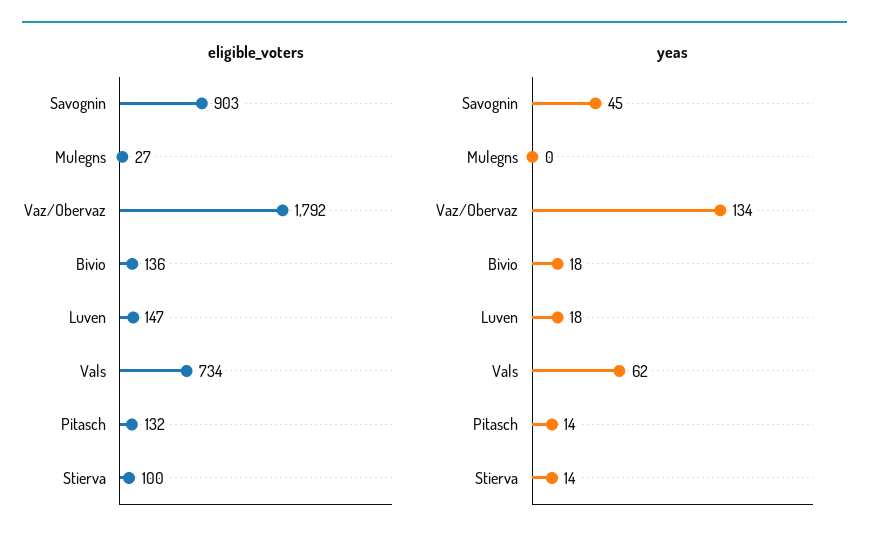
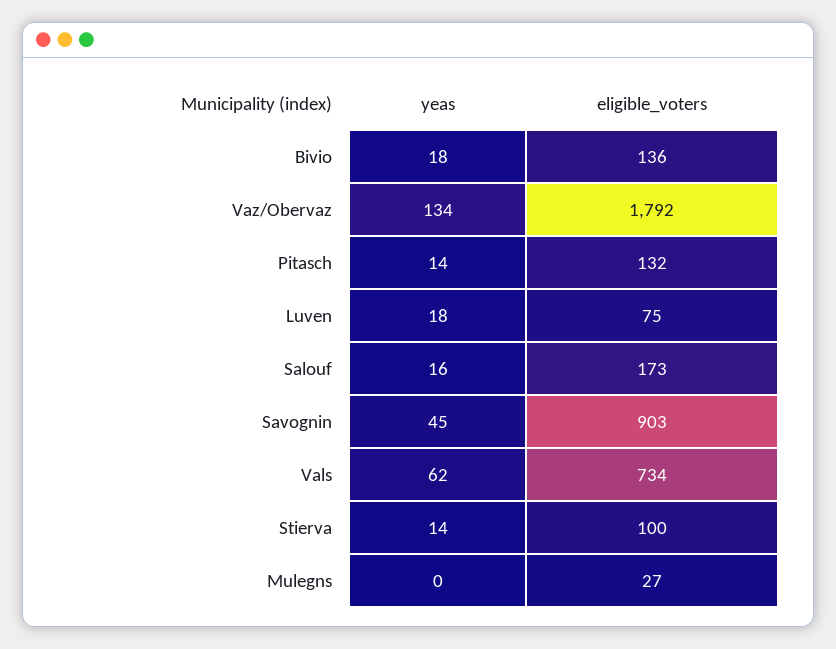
  {
    "eligible_voters": {
      "Savognin": 903,
      "Mulegns": 27,
      "Vaz/Obervaz": 1792,
      "Bivio": 136,
-     "Luven": 147,
+     "Luven": 75,
      "Vals": 734,
      "Pitasch": 132,
-     "Stierva": 100
+     "Stierva": 100,
+     "Salouf": 173
    },
    "yeas": {
      "Savognin": 45,
      "Mulegns": 0,
      "Vaz/Obervaz": 134,
      "Bivio": 18,
      "Luven": 18,
      "Vals": 62,
      "Pitasch": 14,
-     "Stierva": 14
+     "Stierva": 14,
+     "Salouf": 16
    }
  }

